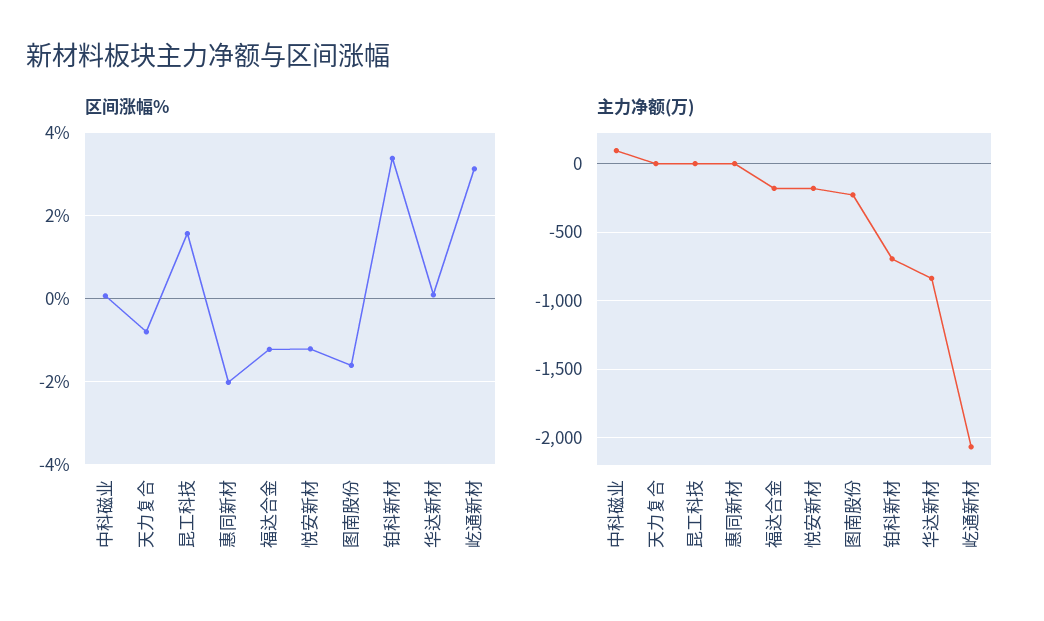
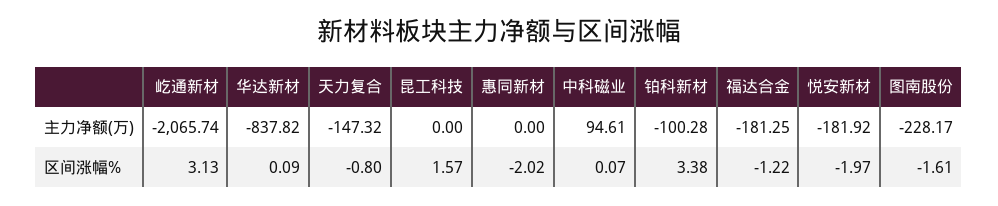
  {
    "区间涨幅%": {
      "中科磁业": 0.07,
      "天力复合": -0.8,
      "昆工科技": 1.57,
      "惠同新材": -2.02,
      "福达合金": -1.22,
-     "悦安新材": -1.2,
+     "悦安新材": -1.97,
      "图南股份": -1.61,
      "铂科新材": 3.38,
      "华达新材": 0.09,
      "屹通新材": 3.13
    },
    "主力净额(万)": {
      "中科磁业": 94.61,
-     "天力复合": 0,
+     "天力复合": -147.32,
      "昆工科技": 0,
      "惠同新材": 0,
      "福达合金": -181.25,
      "悦安新材": -181.92,
      "图南股份": -228.17,
-     "铂科新材": -700,
+     "铂科新材": -100.28,
      "华达新材": -837.82,
      "屹通新材": -2065.74
    }
  }

